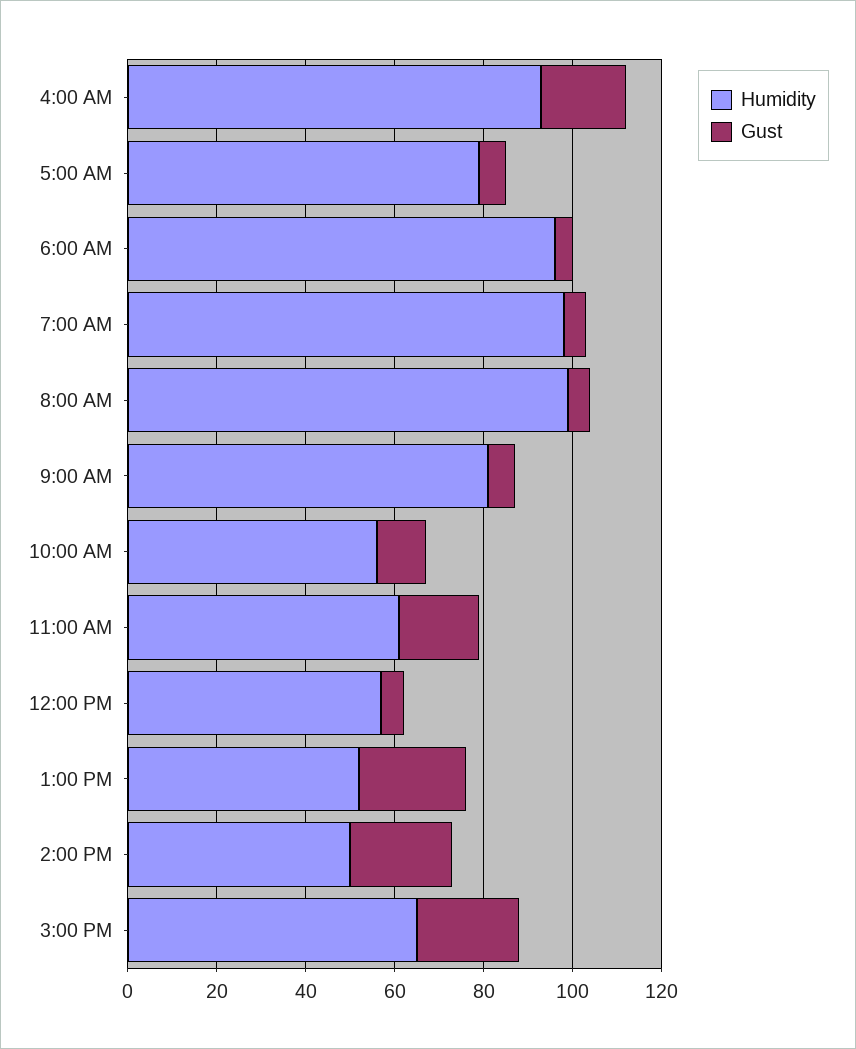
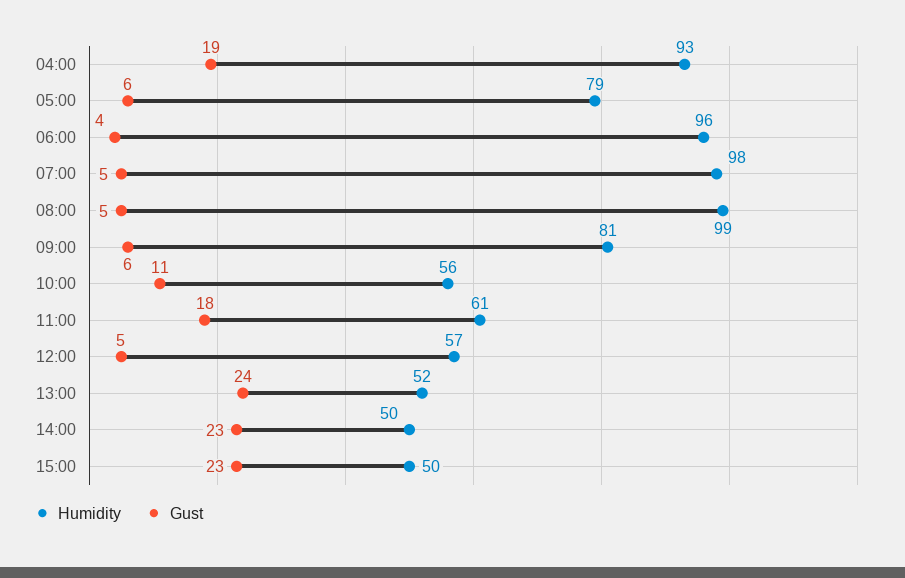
  {
    "Humidity": {
      "4:00 AM": 93,
      "5:00 AM": 79,
      "6:00 AM": 96,
      "7:00 AM": 98,
      "8:00 AM": 99,
      "9:00 AM": 81,
      "10:00 AM": 56,
      "11:00 AM": 61,
      "12:00 PM": 57,
      "1:00 PM": 52,
      "2:00 PM": 50,
-     "3:00 PM": 65
+     "3:00 PM": 50
    },
    "Gust": {
      "4:00 AM": 19,
      "5:00 AM": 6,
      "6:00 AM": 4,
      "7:00 AM": 5,
      "8:00 AM": 5,
      "9:00 AM": 6,
      "10:00 AM": 11,
      "11:00 AM": 18,
      "12:00 PM": 5,
      "1:00 PM": 24,
      "2:00 PM": 23,
      "3:00 PM": 23
    }
  }

